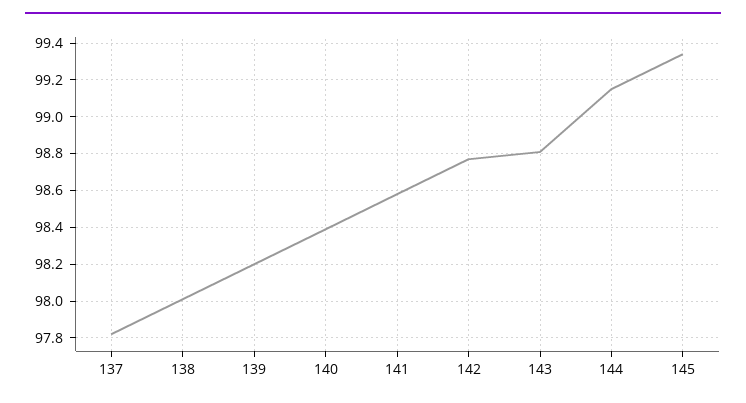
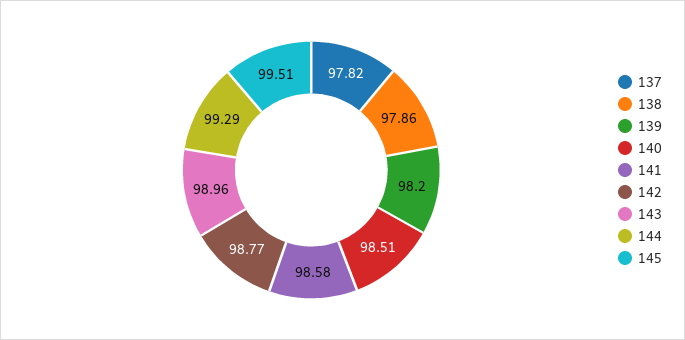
  {
    "137": 97.82,
-   "138": 98,
+   "138": 97.86,
    "139": 98.2,
-   "140": 98.4,
+   "140": 98.51,
    "141": 98.58,
    "142": 98.77,
-   "143": 98.8,
+   "143": 98.96,
-   "144": 99.15,
+   "144": 99.29,
-   "145": 99.35
+   "145": 99.51
  }

